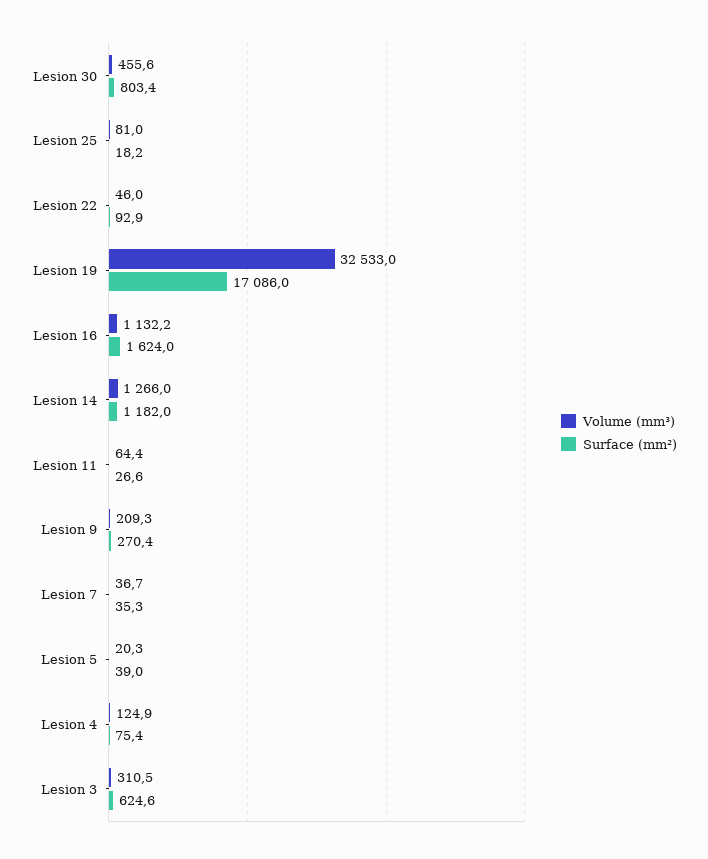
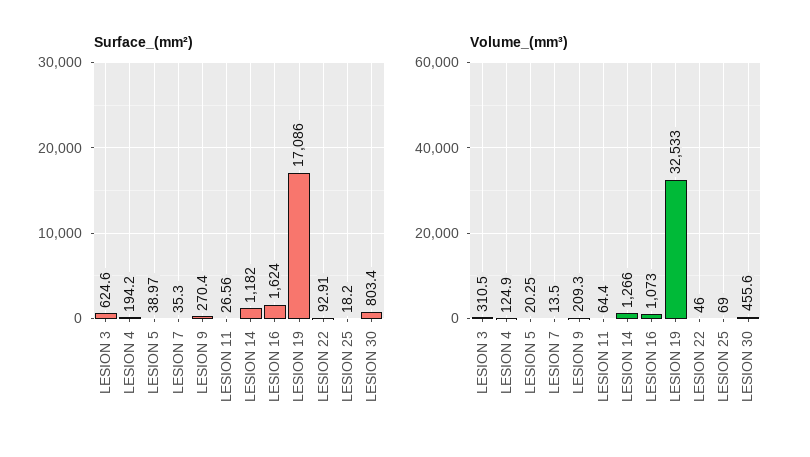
  {
    "Volume (mm³)": {
      "Lesion 30": 455.6,
-     "Lesion 25": 81,
+     "Lesion 25": 69,
      "Lesion 22": 46,
      "Lesion 19": 32533,
-     "Lesion 16": 1132.2,
+     "Lesion 16": 1073,
      "Lesion 14": 1266,
      "Lesion 11": 64.4,
      "Lesion 9": 209.3,
-     "Lesion 7": 36.7,
+     "Lesion 7": 13.5,
      "Lesion 5": 20.25,
      "Lesion 4": 124.9,
      "Lesion 3": 310.5
    },
    "Surface (mm²)": {
      "Lesion 30": 803.4,
      "Lesion 25": 18.2,
      "Lesion 22": 92.91,
      "Lesion 19": 17086,
      "Lesion 16": 1624,
      "Lesion 14": 1182,
      "Lesion 11": 26.56,
      "Lesion 9": 270.4,
      "Lesion 7": 35.3,
      "Lesion 5": 38.97,
-     "Lesion 4": 75.4,
+     "Lesion 4": 194.2,
      "Lesion 3": 624.6
    }
  }

